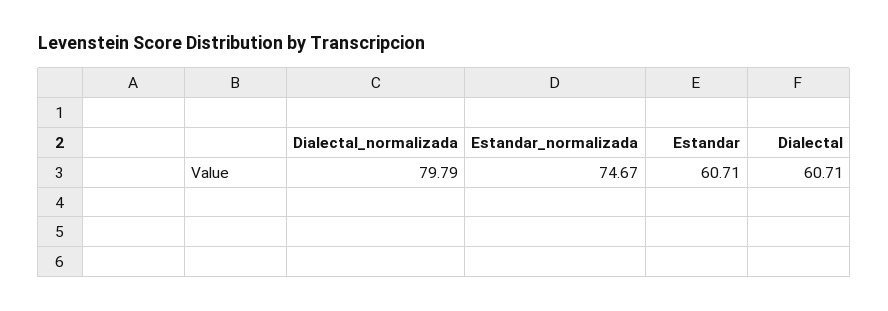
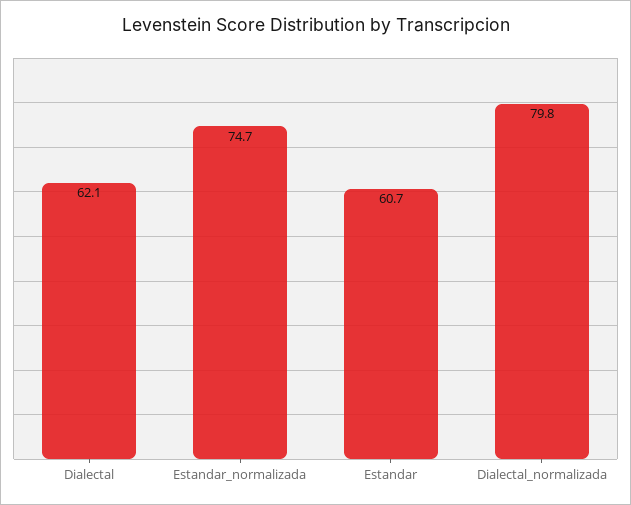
  {
    "Dialectal_normalizada": 79.79,
    "Estandar_normalizada": 74.67,
    "Estandar": 60.71,
-   "Dialectal": 60.71
+   "Dialectal": 62.1
  }

